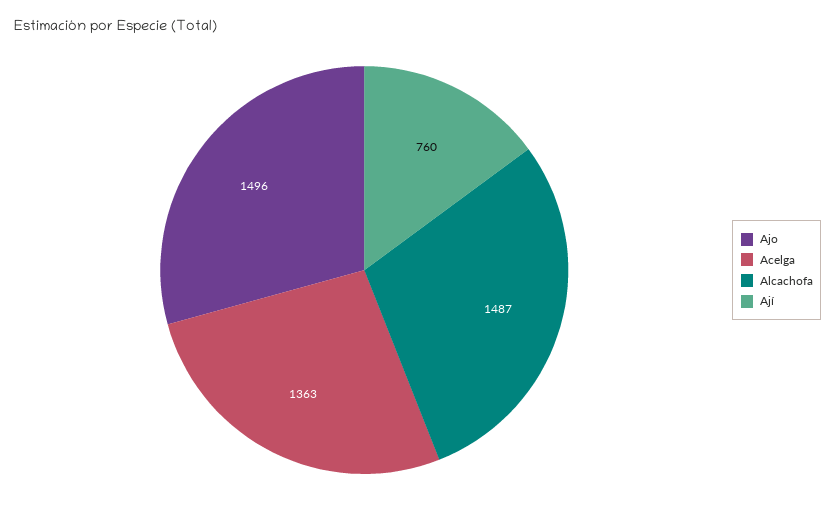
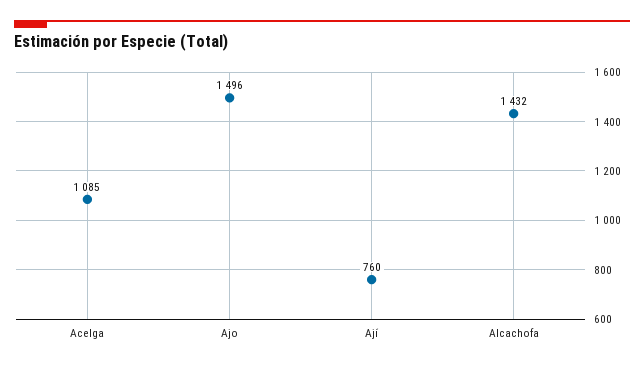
  {
    "Ajo": 1496,
-   "Acelga": 1363,
+   "Acelga": 1085,
-   "Alcachofa": 1487,
+   "Alcachofa": 1432,
    "Ají": 760
  }

